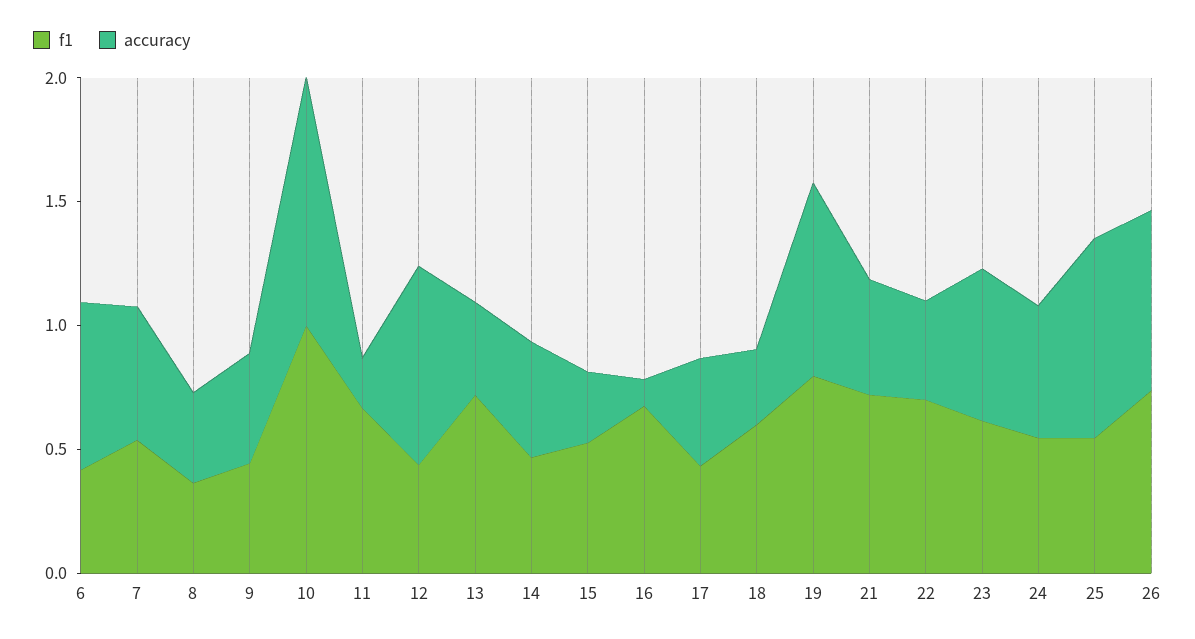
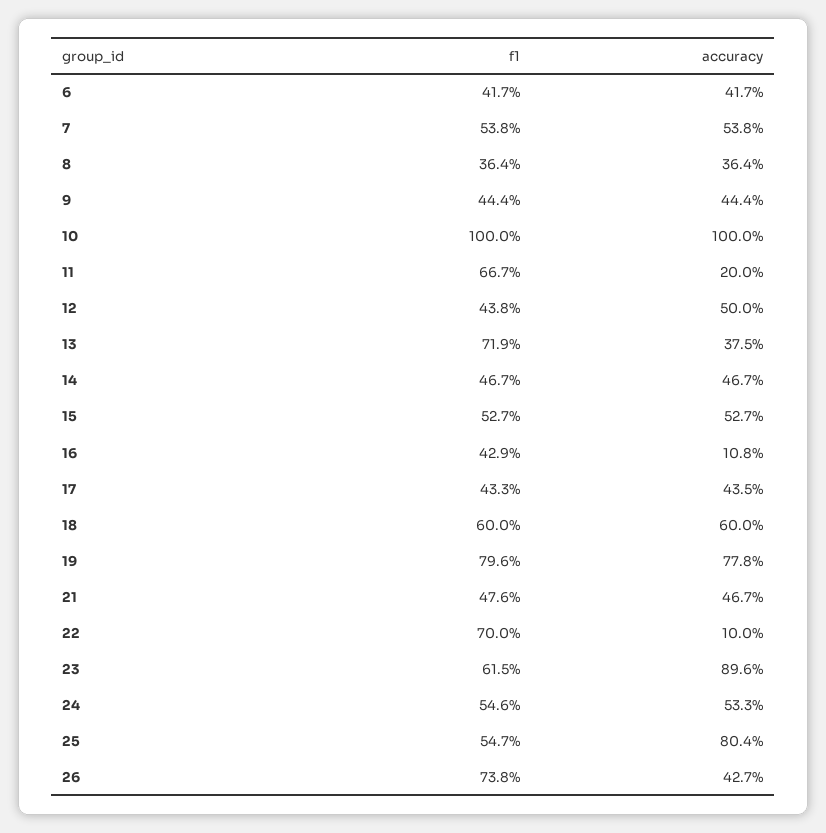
  {
    "f1": {
      "6": 0.417,
      "7": 0.538,
      "8": 0.364,
      "9": 0.444,
      "10": 1,
      "11": 0.667,
      "12": 0.438,
      "13": 0.719,
      "14": 0.467,
      "15": 0.527,
-     "16": 0.7,
+     "16": 0.429,
      "17": 0.433,
      "18": 0.6,
      "19": 0.796,
-     "21": 0.7,
+     "21": 0.476,
      "22": 0.7,
      "23": 0.615,
      "24": 0.546,
      "25": 0.547,
      "26": 0.738
    },
    "accuracy": {
-     "6": 0.7,
+     "6": 0.417,
      "7": 0.538,
      "8": 0.364,
      "9": 0.444,
      "10": 1,
      "11": 0.2,
-     "12": 0.8,
+     "12": 0.5,
      "13": 0.375,
      "14": 0.467,
-     "15": 0.3,
+     "15": 0.527,
      "16": 0.108,
      "17": 0.435,
-     "18": 0.3,
+     "18": 0.6,
      "19": 0.778,
      "21": 0.467,
-     "22": 0.4,
+     "22": 0.1,
-     "23": 0.6,
+     "23": 0.896,
      "24": 0.533,
      "25": 0.804,
-     "26": 0.7
+     "26": 0.427
    }
  }

